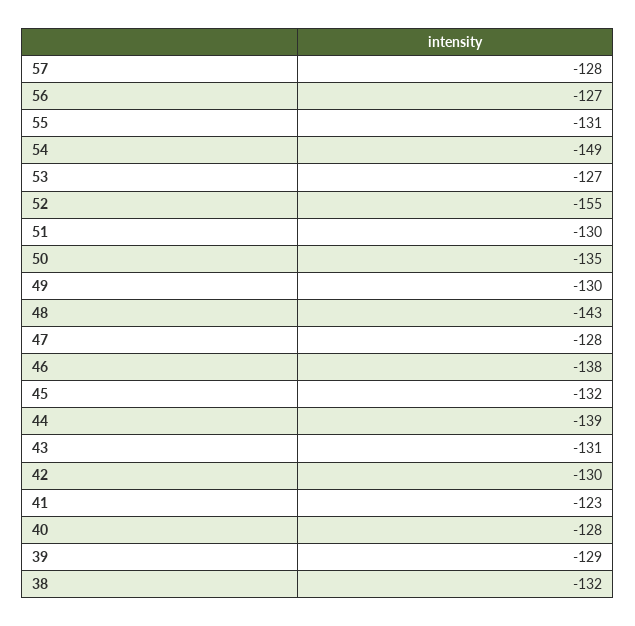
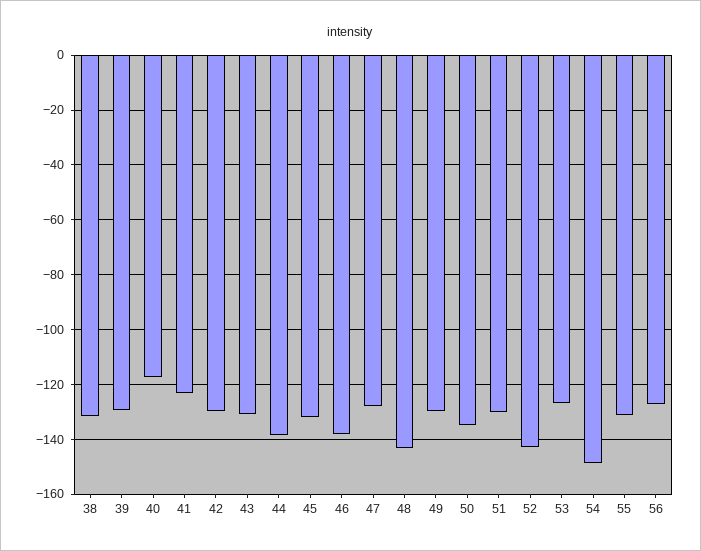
  {
-   "57": -128,
    "56": -127,
    "55": -131,
    "54": -149,
    "53": -127,
-   "52": -155,
+   "52": -142.5,
    "51": -130,
    "50": -135,
    "49": -130,
    "48": -143,
    "47": -128,
    "46": -138,
    "45": -132,
    "44": -139,
    "43": -131,
    "42": -130,
    "41": -123,
-   "40": -128,
+   "40": -117.5,
    "39": -129,
    "38": -132
  }

